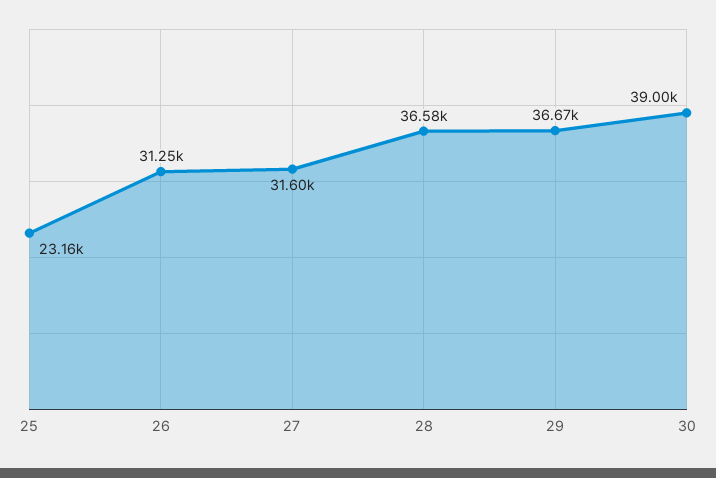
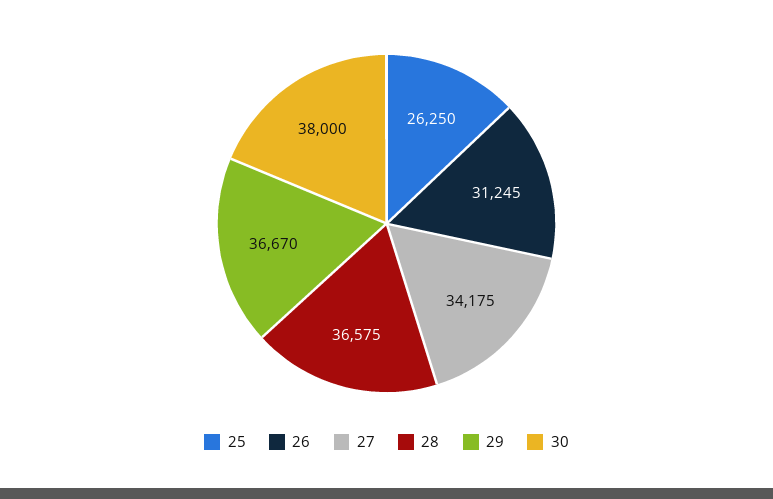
  {
-   "25": 23160,
+   "25": 26250,
    "26": 31245,
-   "27": 31600,
+   "27": 34175,
    "28": 36575,
    "29": 36670,
-   "30": 39000
+   "30": 38000
  }

